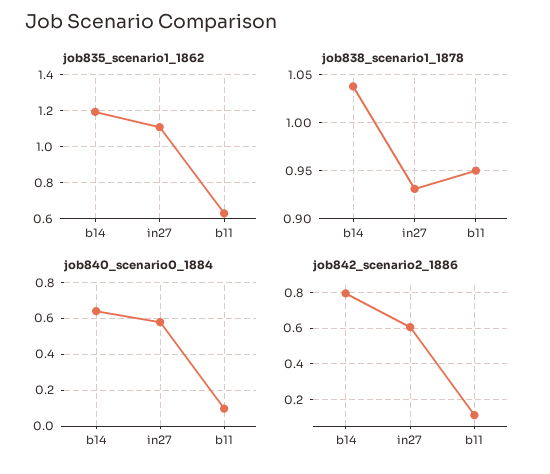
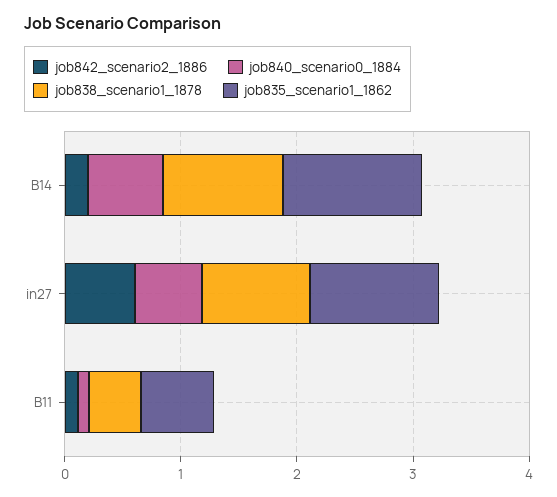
  {
    "job835_scenario1_1862": {
      "b14": 1.2,
      "in27": 1.1,
      "b11": 0.65
    },
    "job838_scenario1_1878": {
      "b14": 1.04,
      "in27": 0.93,
-     "b11": 0.95
+     "b11": 0.4
    },
    "job840_scenario0_1884": {
      "b14": 0.65,
      "in27": 0.6,
      "b11": 0.1
    },
    "job842_scenario2_1886": {
-     "b14": 0.8,
+     "b14": 0.2,
      "in27": 0.6,
      "b11": 0.1
    }
  }

